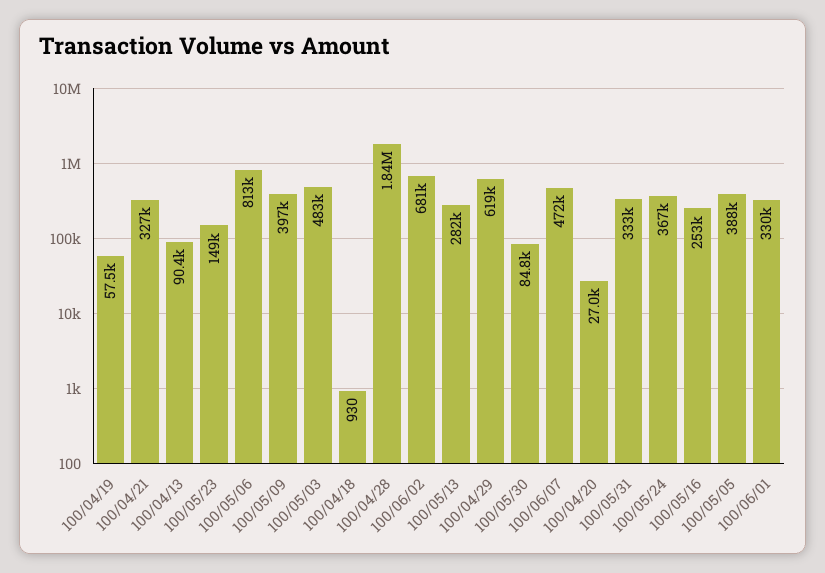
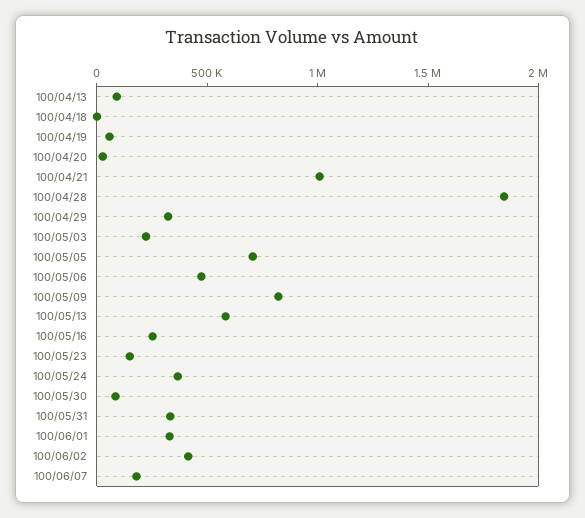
  {
    "100/04/19": 57500,
-   "100/04/21": 327000,
+   "100/04/21": 1000000,
    "100/04/13": 90400,
    "100/05/23": 149000,
-   "100/05/06": 813000,
+   "100/05/06": 500000,
-   "100/05/09": 397000,
+   "100/05/09": 800000,
-   "100/05/03": 483000,
+   "100/05/03": 200000,
    "100/04/18": 930,
    "100/04/28": 1840000,
-   "100/06/02": 681000,
+   "100/06/02": 400000,
-   "100/05/13": 282000,
+   "100/05/13": 600000,
-   "100/04/29": 619000,
+   "100/04/29": 300000,
    "100/05/30": 84800,
-   "100/06/07": 472000,
+   "100/06/07": 200000,
    "100/04/20": 27000,
    "100/05/31": 333000,
    "100/05/24": 367000,
    "100/05/16": 253000,
-   "100/05/05": 388000,
+   "100/05/05": 700000,
    "100/06/01": 330000
  }

